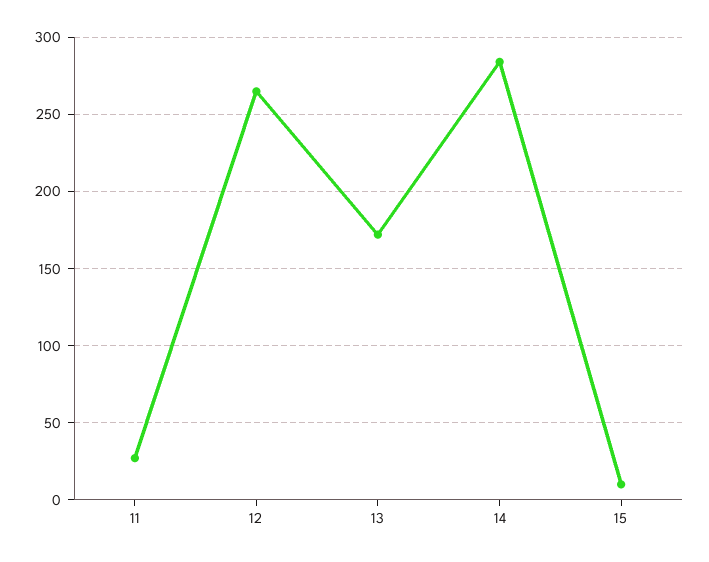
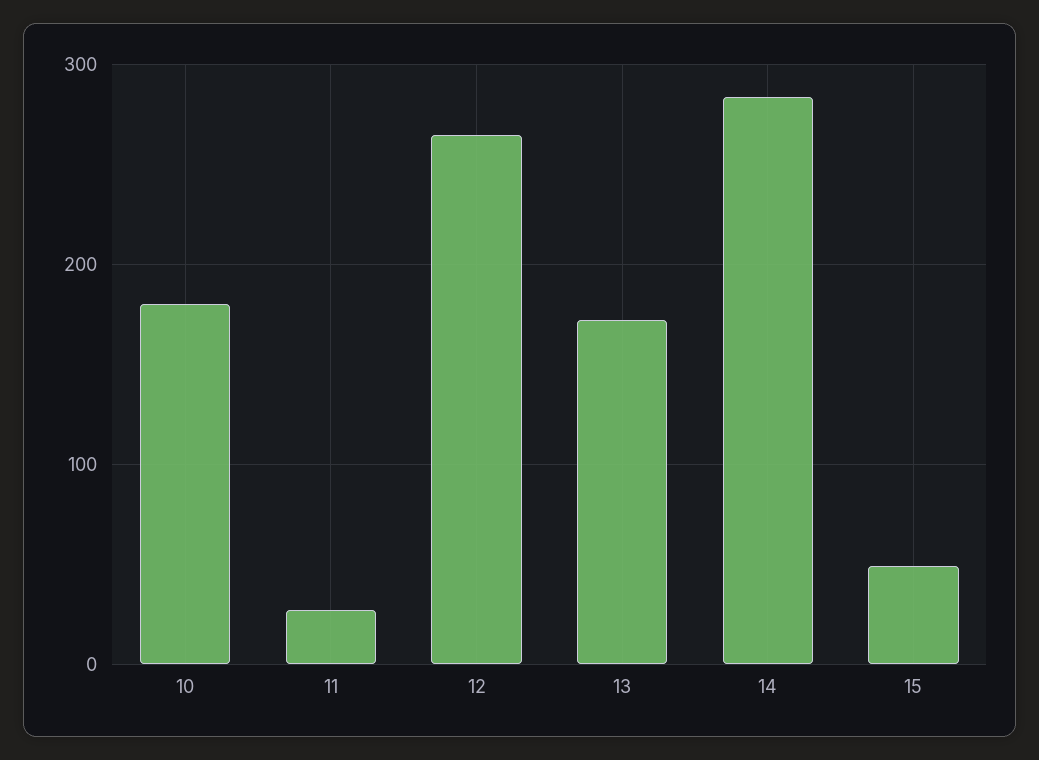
  {
    "11": 25,
    "12": 265,
    "13": 170,
    "14": 285,
-   "15": 10
+   "15": 50,
+   "10": 180
  }

